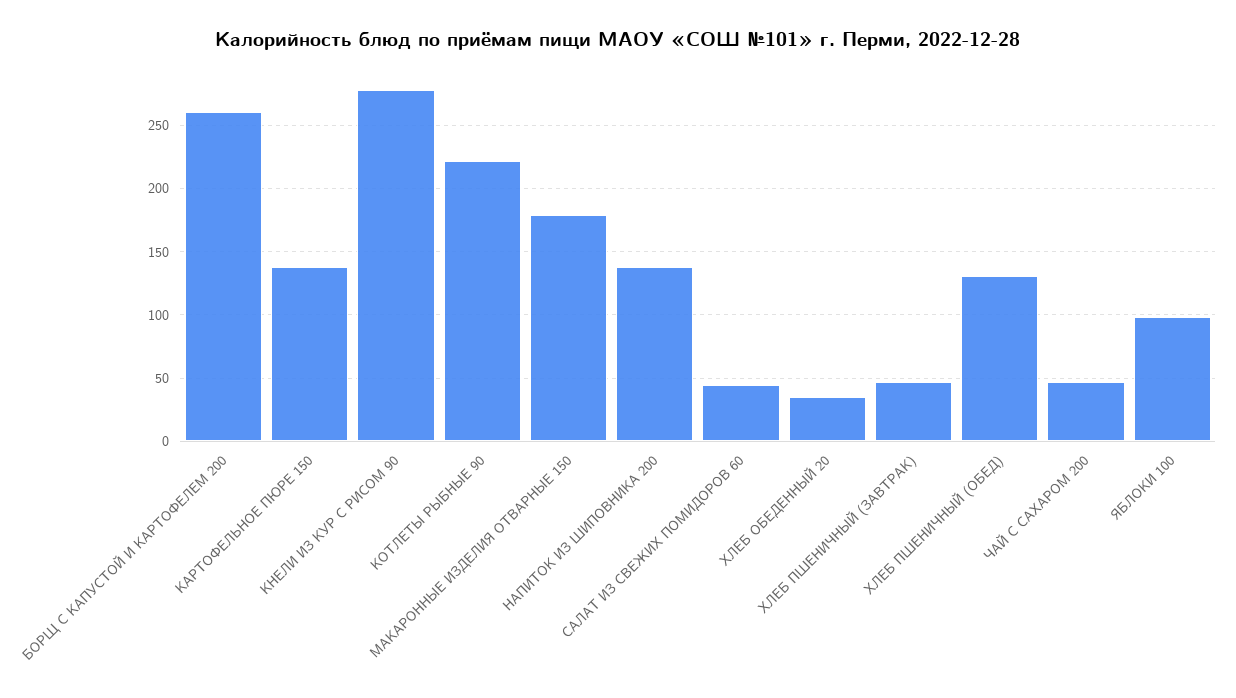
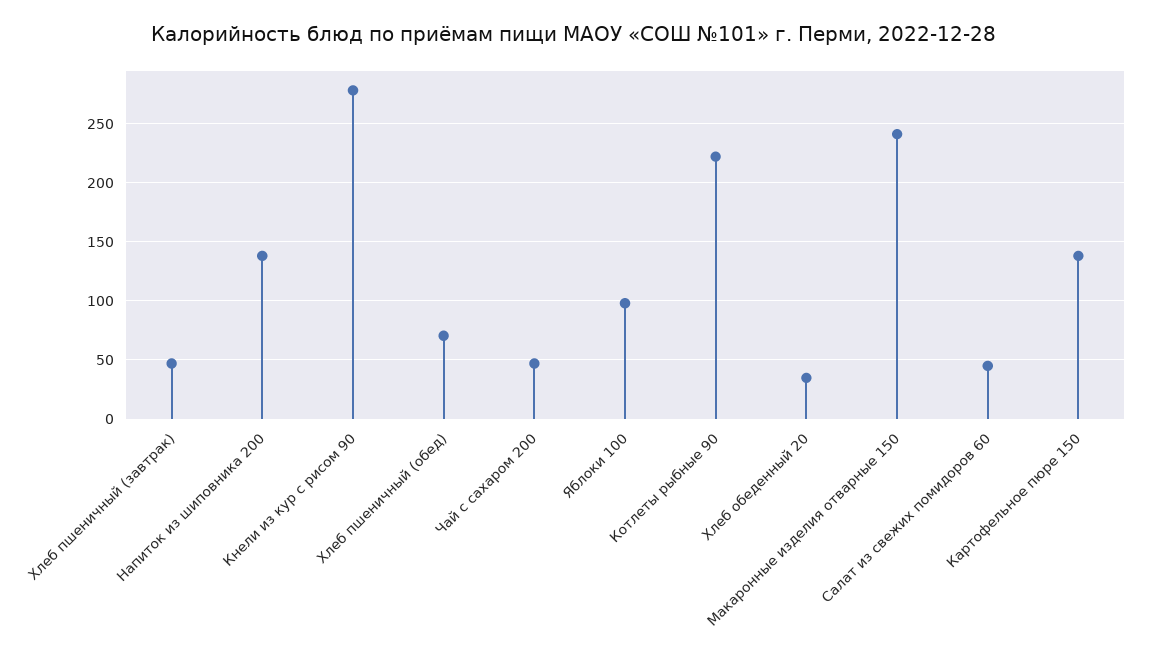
  {
-   "БОРЩ С КАПУСТОЙ И КАРТОФЕЛЕМ 200": 260,
    "КАРТОФЕЛЬНОЕ ПЮРЕ 150": 140,
    "КНЕЛИ ИЗ КУР С РИСОМ 90": 280,
    "КОТЛЕТЫ РЫБНЫЕ 90": 220,
-   "МАКАРОННЫЕ ИЗДЕЛИЯ ОТВАРНЫЕ 150": 180,
+   "МАКАРОННЫЕ ИЗДЕЛИЯ ОТВАРНЫЕ 150": 240,
    "НАПИТОК ИЗ ШИПОВНИКА 200": 140,
    "САЛАТ ИЗ СВЕЖИХ ПОМИДОРОВ 60": 45,
    "ХЛЕБ ОБЕДЕННЫЙ 20": 35,
    "ХЛЕБ ПШЕНИЧНЫЙ (ЗАВТРАК)": 45,
-   "ХЛЕБ ПШЕНИЧНЫЙ (ОБЕД)": 130,
+   "ХЛЕБ ПШЕНИЧНЫЙ (ОБЕД)": 70,
    "ЧАЙ С САХАРОМ 200": 45,
    "ЯБЛОКИ 100": 100
  }

